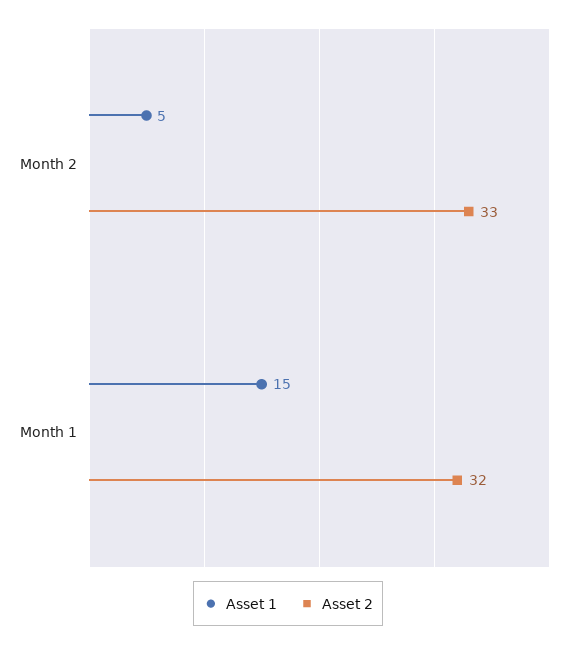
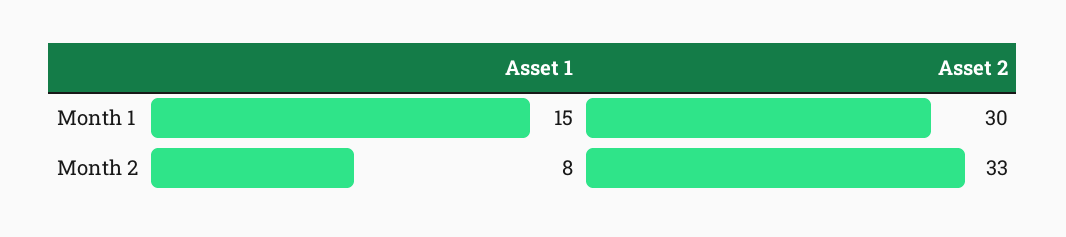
  {
    "Asset 1": {
-     "Month 2": 5,
+     "Month 2": 8,
      "Month 1": 15
    },
    "Asset 2": {
      "Month 2": 33,
-     "Month 1": 32
+     "Month 1": 30
    }
  }

